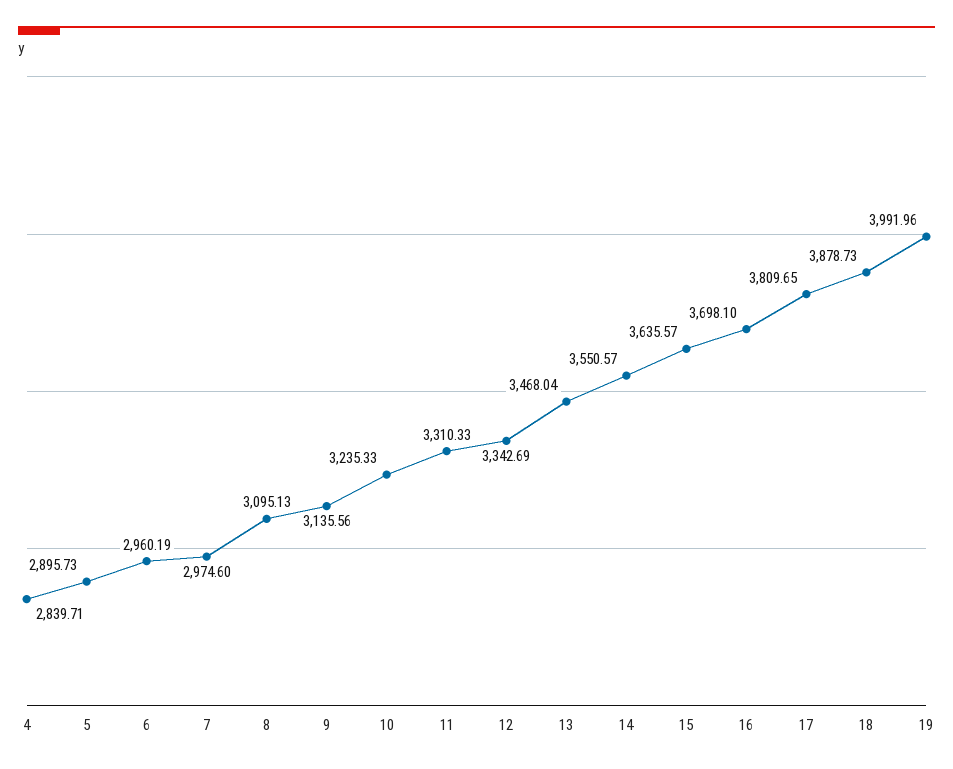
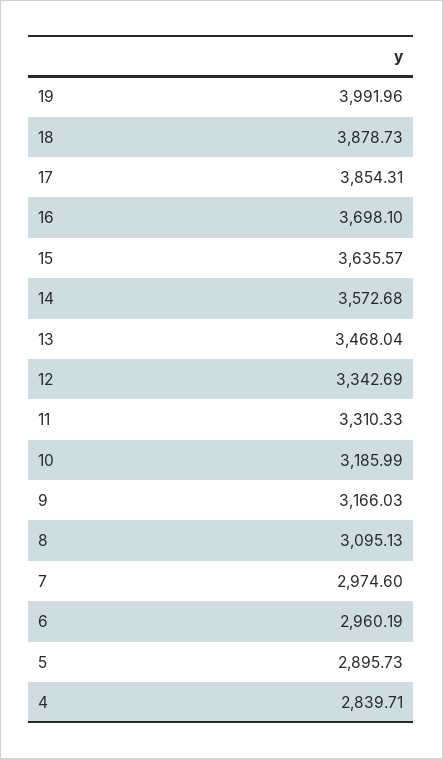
  {
    "4": 2839.71,
    "5": 2895.73,
    "6": 2960.19,
    "7": 2974.6,
    "8": 3095.13,
-   "9": 3135.56,
+   "9": 3166.03,
-   "10": 3235.33,
+   "10": 3185.99,
    "11": 3310.33,
    "12": 3342.69,
    "13": 3468.04,
-   "14": 3550.57,
+   "14": 3572.68,
    "15": 3635.57,
    "16": 3698.1,
-   "17": 3809.65,
+   "17": 3854.31,
    "18": 3878.73,
    "19": 3991.96
  }

